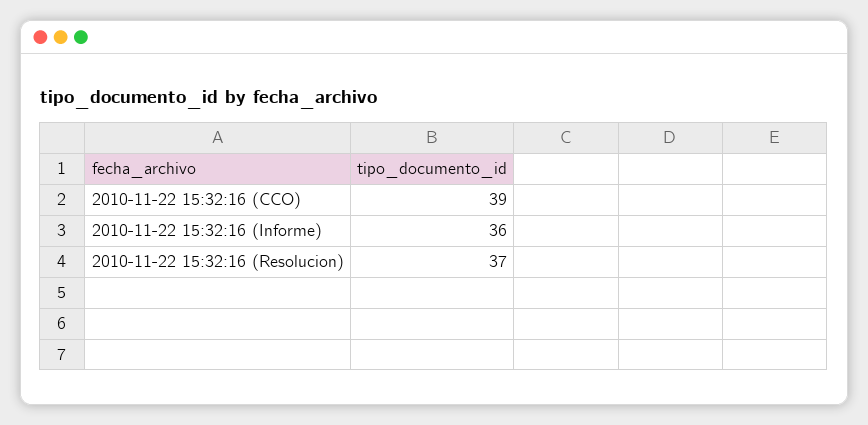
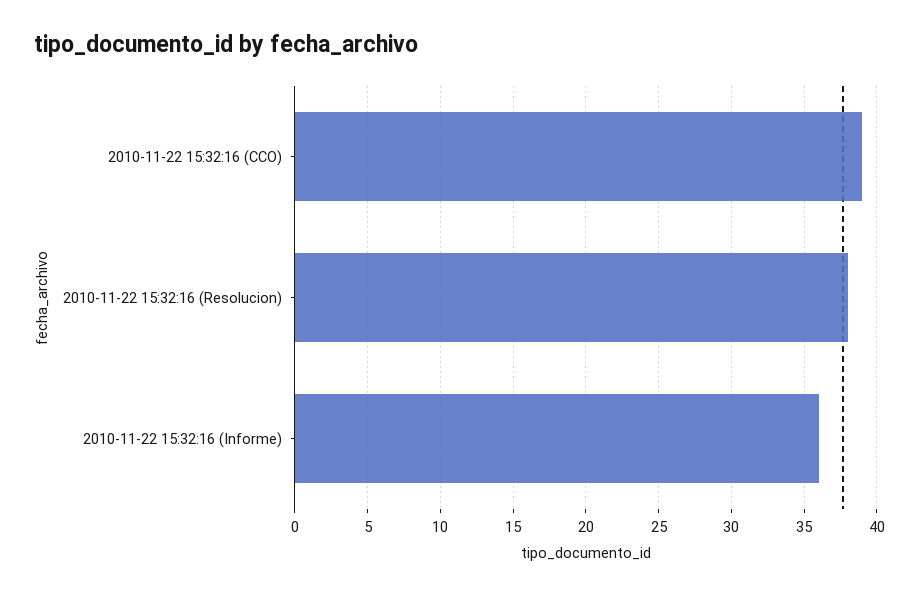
  {
    "2010-11-22 15:32:16 (CCO)": 39,
    "2010-11-22 15:32:16 (Informe)": 36,
-   "2010-11-22 15:32:16 (Resolucion)": 37
+   "2010-11-22 15:32:16 (Resolucion)": 38
  }

